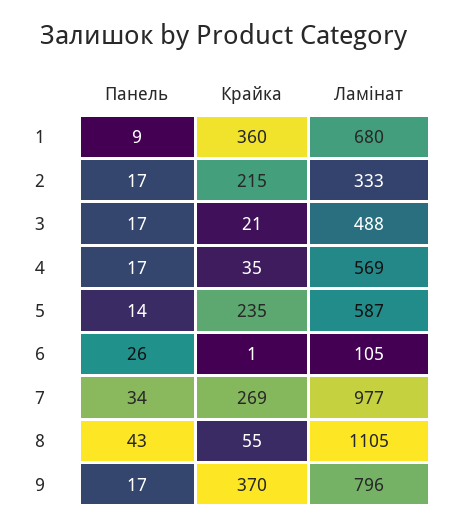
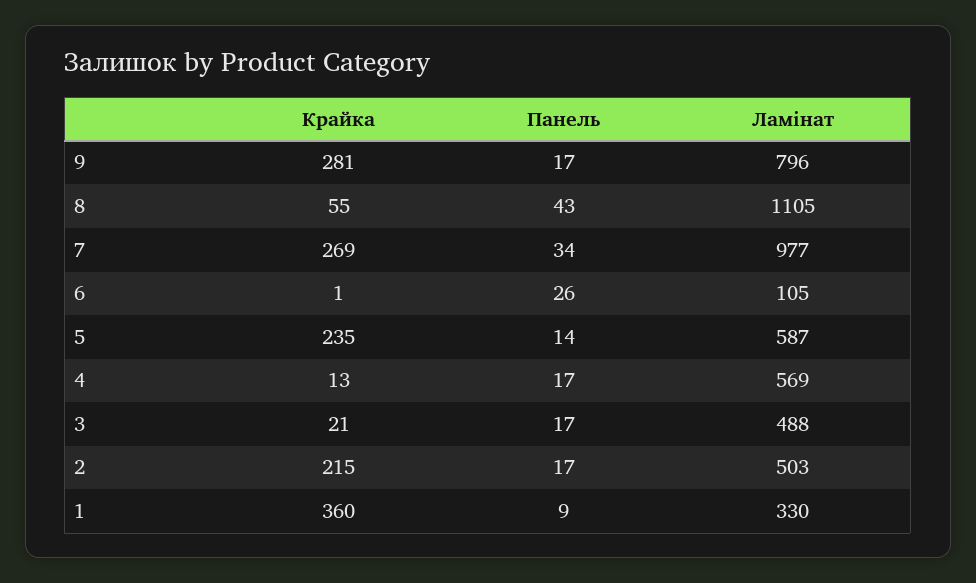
  {
    "Панель": {
      "1": 9,
      "2": 17,
      "3": 17,
      "4": 17,
      "5": 14,
      "6": 26,
      "7": 34,
      "8": 43,
      "9": 17
    },
    "Крайка": {
      "1": 360,
      "2": 215,
      "3": 21,
-     "4": 35,
+     "4": 13,
      "5": 235,
      "6": 1,
      "7": 269,
      "8": 55,
-     "9": 370
+     "9": 281
    },
    "Ламінат": {
-     "1": 680,
+     "1": 330,
-     "2": 333,
+     "2": 503,
      "3": 488,
      "4": 569,
      "5": 587,
      "6": 105,
      "7": 977,
      "8": 1105,
      "9": 796
    }
  }

